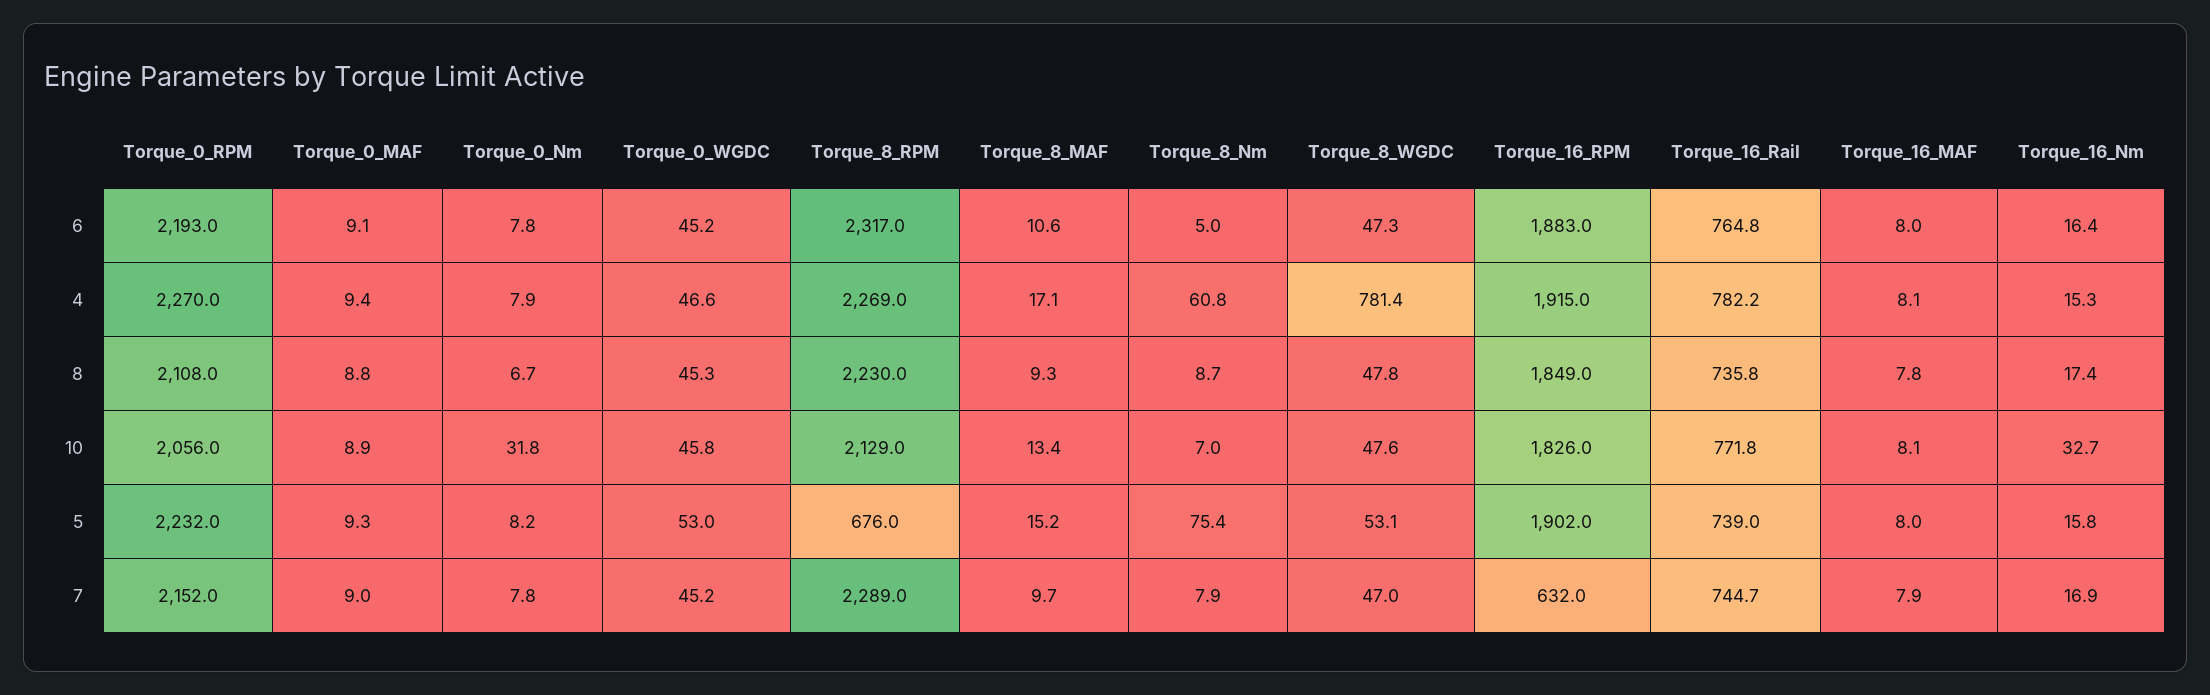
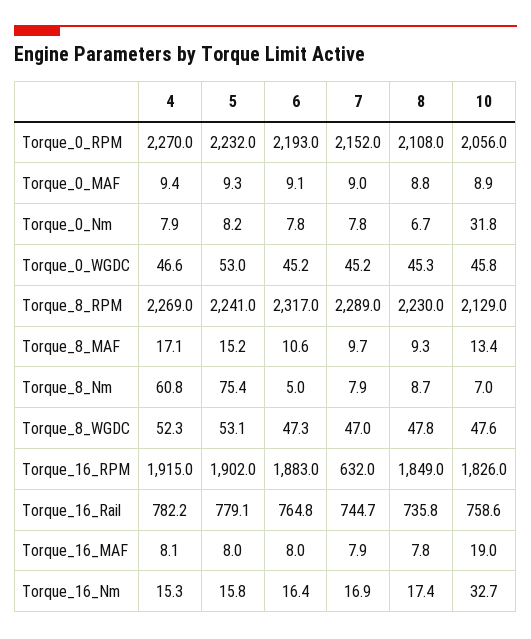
  {
    "Torque_0_RPM": {
      "6": 2193,
      "4": 2270,
      "8": 2108,
      "10": 2056,
      "5": 2232,
      "7": 2152
    },
    "Torque_0_MAF": {
      "6": 9.1,
      "4": 9.4,
      "8": 8.8,
      "10": 8.9,
      "5": 9.3,
      "7": 9
    },
    "Torque_0_Nm": {
      "6": 7.8,
      "4": 7.9,
      "8": 6.7,
      "10": 31.8,
      "5": 8.2,
      "7": 7.8
    },
    "Torque_0_WGDC": {
      "6": 45.2,
      "4": 46.6,
      "8": 45.3,
      "10": 45.8,
      "5": 53,
      "7": 45.2
    },
    "Torque_8_RPM": {
      "6": 2317,
      "4": 2269,
      "8": 2230,
      "10": 2129,
-     "5": 676,
+     "5": 2241,
      "7": 2289
    },
    "Torque_8_MAF": {
      "6": 10.6,
      "4": 17.1,
      "8": 9.3,
      "10": 13.4,
      "5": 15.2,
      "7": 9.7
    },
    "Torque_8_Nm": {
      "6": 5,
      "4": 60.8,
      "8": 8.7,
      "10": 7,
      "5": 75.4,
      "7": 7.9
    },
    "Torque_8_WGDC": {
      "6": 47.3,
-     "4": 781.4,
+     "4": 52.3,
      "8": 47.8,
      "10": 47.6,
      "5": 53.1,
      "7": 47
    },
    "Torque_16_RPM": {
      "6": 1883,
      "4": 1915,
      "8": 1849,
      "10": 1826,
      "5": 1902,
      "7": 632
    },
    "Torque_16_Rail": {
      "6": 764.8,
      "4": 782.2,
      "8": 735.8,
-     "10": 771.8,
+     "10": 758.6,
-     "5": 739,
+     "5": 779.1,
      "7": 744.7
    },
    "Torque_16_MAF": {
      "6": 8,
      "4": 8.1,
      "8": 7.8,
-     "10": 8.1,
+     "10": 19,
      "5": 8,
      "7": 7.9
    },
    "Torque_16_Nm": {
      "6": 16.4,
      "4": 15.3,
      "8": 17.4,
      "10": 32.7,
      "5": 15.8,
      "7": 16.9
    }
  }

